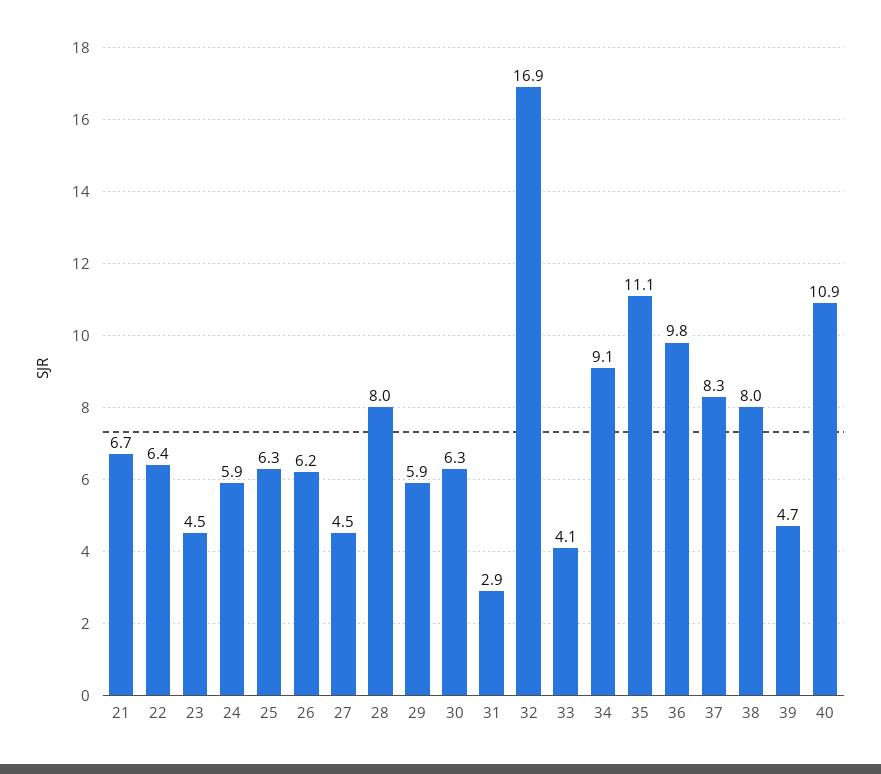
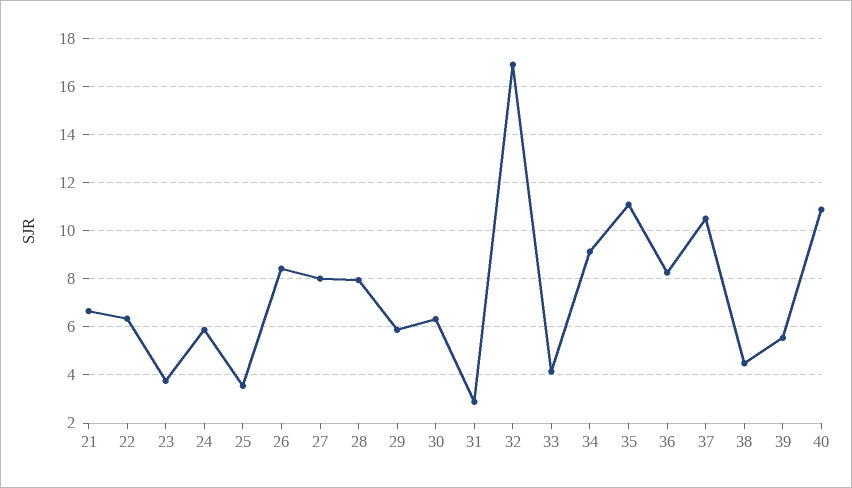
  {
    "21": 6.7,
    "22": 6.4,
-   "23": 4.5,
+   "23": 3.75,
    "24": 5.9,
-   "25": 6.3,
+   "25": 3.5,
-   "26": 6.2,
+   "26": 8.5,
-   "27": 4.5,
+   "27": 8,
    "28": 8,
    "29": 5.9,
    "30": 6.3,
    "31": 2.9,
    "32": 16.9,
    "33": 4.1,
    "34": 9.1,
    "35": 11.1,
-   "36": 9.8,
+   "36": 8.25,
-   "37": 8.3,
+   "37": 10.5,
-   "38": 8,
+   "38": 4.5,
-   "39": 4.7,
+   "39": 5.5,
    "40": 10.9
  }

